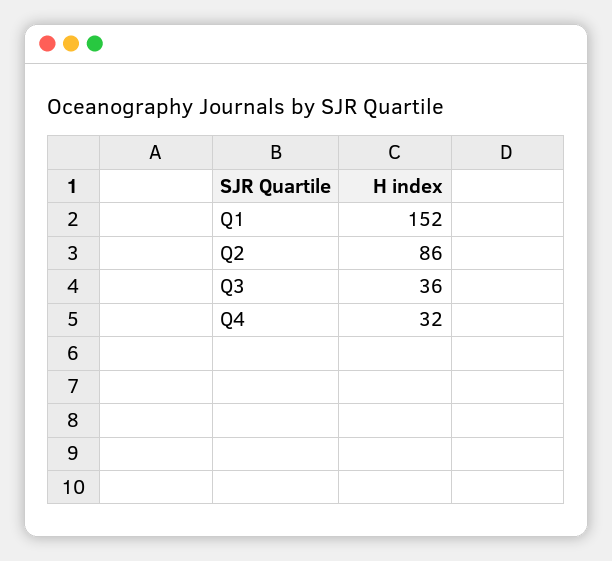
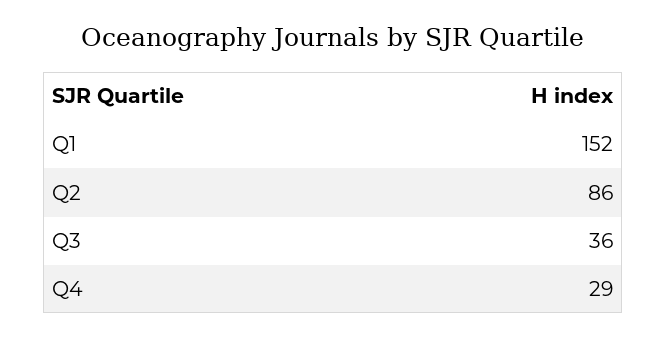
  {
    "Q1": 152,
    "Q2": 86,
    "Q3": 36,
-   "Q4": 32
+   "Q4": 29
  }

